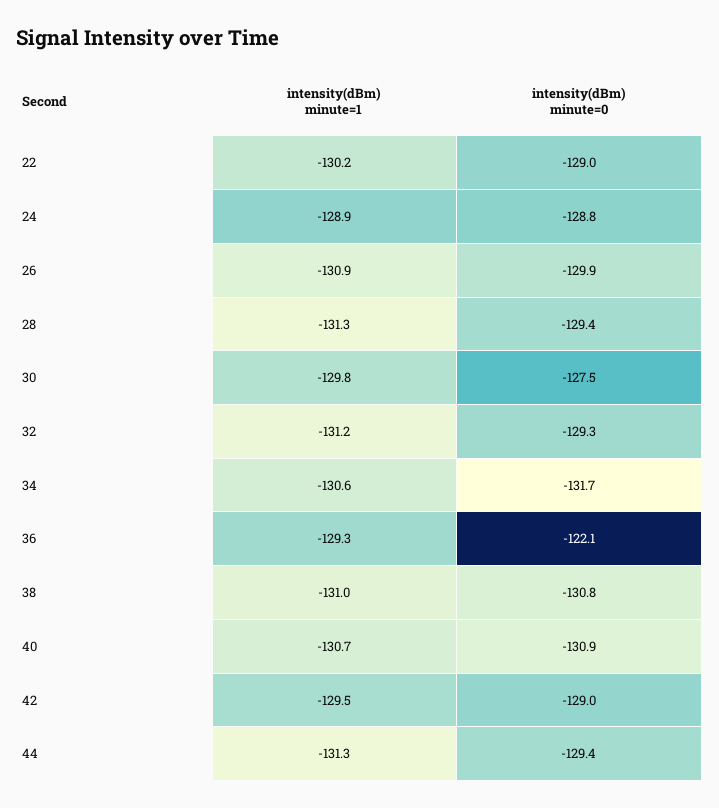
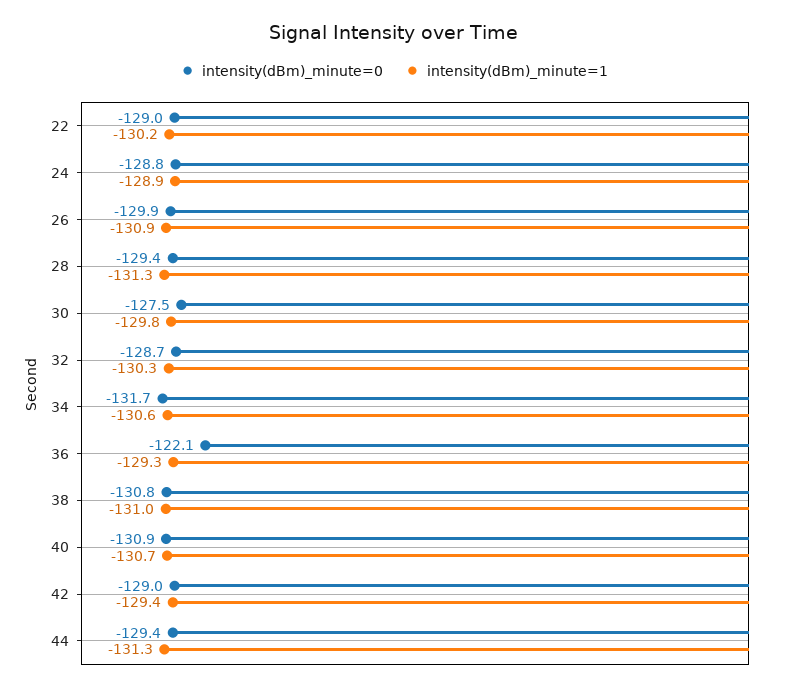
  {
    "intensity(dBm) minute=1": {
      "22": -130.2,
      "24": -128.9,
      "26": -130.9,
      "28": -131.3,
      "30": -129.8,
-     "32": -131.2,
+     "32": -130.3,
      "34": -130.6,
      "36": -129.3,
      "38": -131,
      "40": -130.7,
-     "42": -129.5,
+     "42": -129.4,
      "44": -131.3
    },
    "intensity(dBm) minute=0": {
      "22": -129,
      "24": -128.8,
      "26": -129.9,
      "28": -129.4,
      "30": -127.5,
-     "32": -129.3,
+     "32": -128.7,
      "34": -131.7,
      "36": -122.1,
      "38": -130.8,
      "40": -130.9,
      "42": -129,
      "44": -129.4
    }
  }

